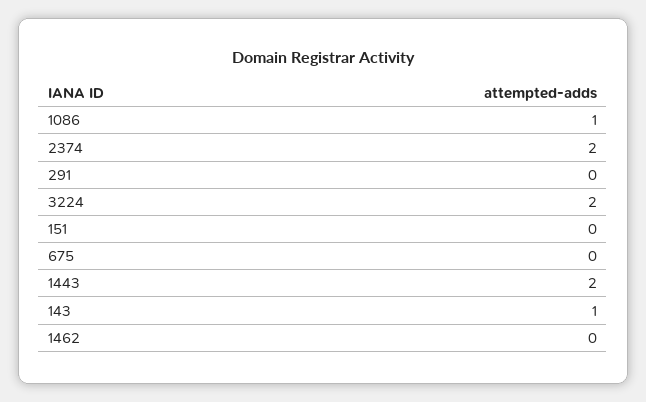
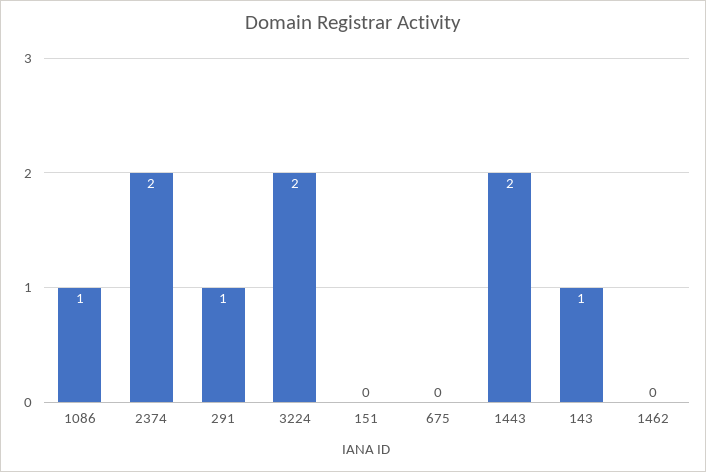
  {
    "1086": 1,
    "2374": 2,
-   "291": 0,
+   "291": 1,
    "3224": 2,
    "151": 0,
    "675": 0,
    "1443": 2,
    "143": 1,
    "1462": 0
  }

